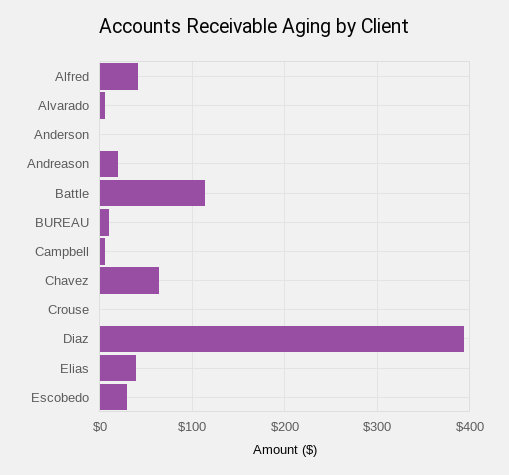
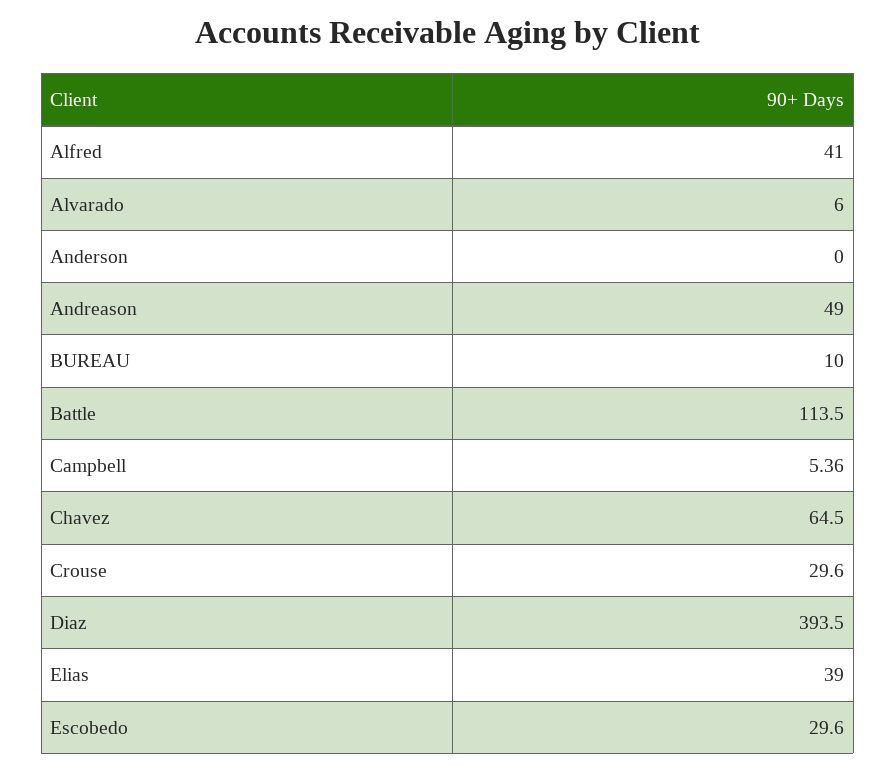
  {
    "Alfred": 41,
    "Alvarado": 6,
    "Anderson": 0,
-   "Andreason": 20,
+   "Andreason": 49,
    "Battle": 113.5,
    "BUREAU": 10,
    "Campbell": 5.36,
    "Chavez": 64.5,
-   "Crouse": 0,
+   "Crouse": 29.6,
    "Diaz": 393.5,
    "Elias": 39,
    "Escobedo": 29.6
  }

